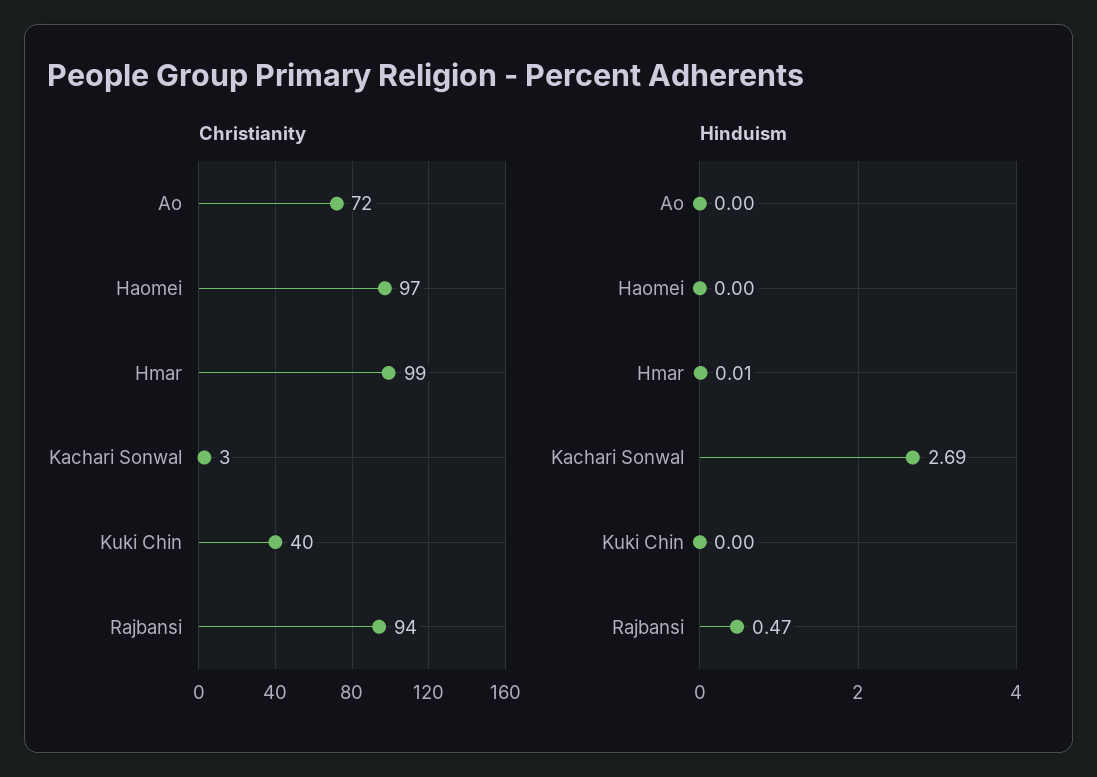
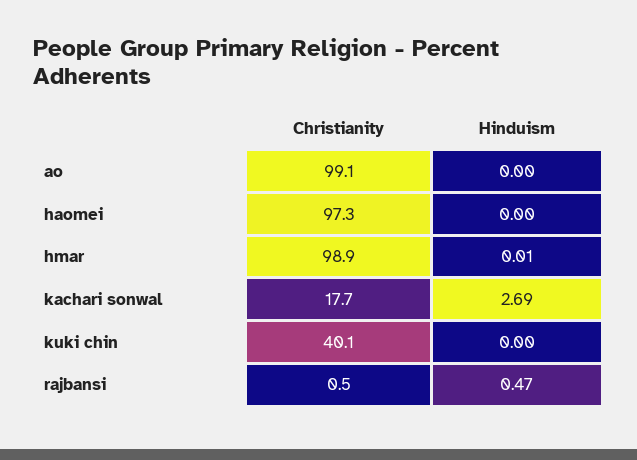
  {
    "Christianity": {
-     "Ao": 72,
+     "Ao": 99.1,
      "Haomei": 97.3,
      "Hmar": 98.9,
-     "Kachari Sonwal": 3,
+     "Kachari Sonwal": 17.7,
      "Kuki Chin": 40.1,
-     "Rajbansi": 94
+     "Rajbansi": 0.5
    },
    "Hinduism": {
      "Ao": 0,
      "Haomei": 0,
      "Hmar": 0.01,
      "Kachari Sonwal": 2.69,
      "Kuki Chin": 0,
      "Rajbansi": 0.47
    }
  }

